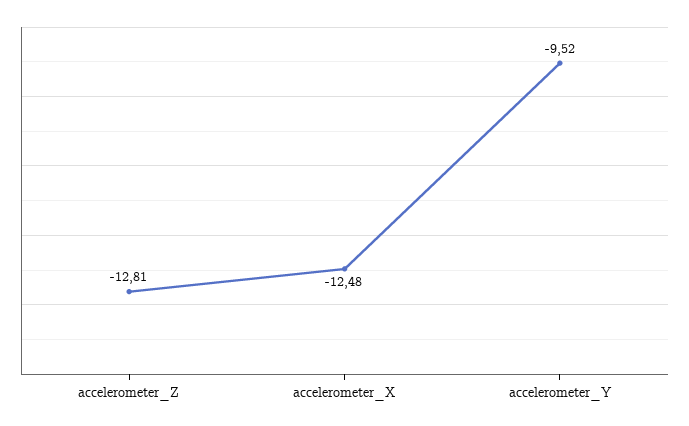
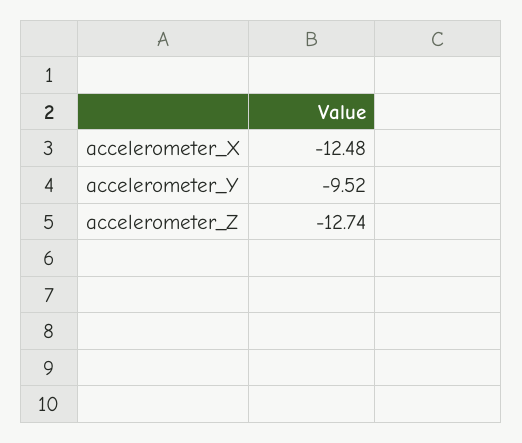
  {
-   "accelerometer_Z": -12.81,
+   "accelerometer_Z": -12.74,
    "accelerometer_X": -12.48,
    "accelerometer_Y": -9.52
  }

